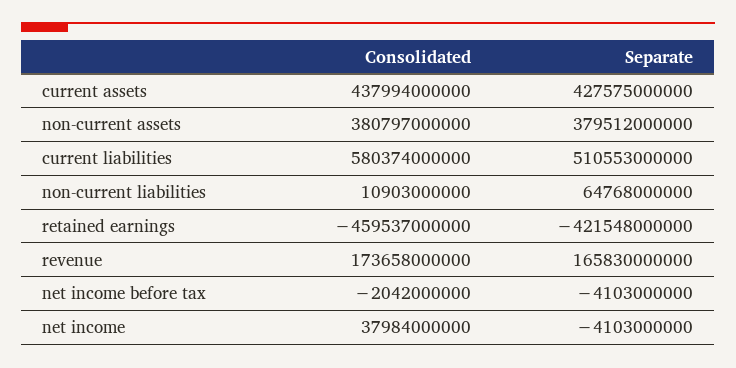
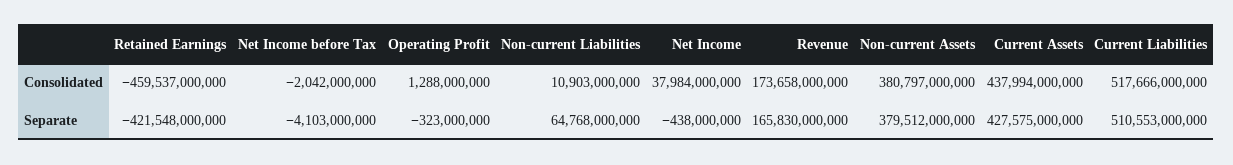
  {
    "Consolidated": {
      "current assets": 437994000000,
      "non-current assets": 380797000000,
-     "current liabilities": 580374000000,
+     "current liabilities": 517666000000,
      "non-current liabilities": 10903000000,
      "retained earnings": -459537000000,
      "revenue": 173658000000,
      "net income before tax": -2042000000,
-     "net income": 37984000000
+     "net income": 37984000000,
+     "Operating Profit": 1288000000
    },
    "Separate": {
      "current assets": 427575000000,
      "non-current assets": 379512000000,
      "current liabilities": 510553000000,
      "non-current liabilities": 64768000000,
      "retained earnings": -421548000000,
      "revenue": 165830000000,
      "net income before tax": -4103000000,
-     "net income": -4103000000
+     "net income": -438000000,
+     "Operating Profit": -323000000
    }
  }

